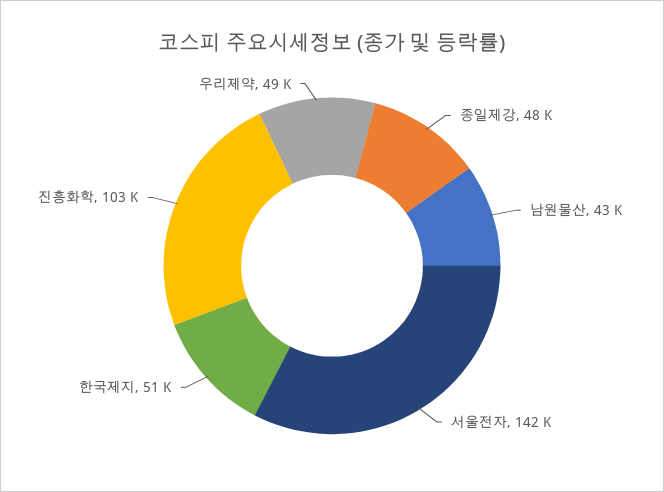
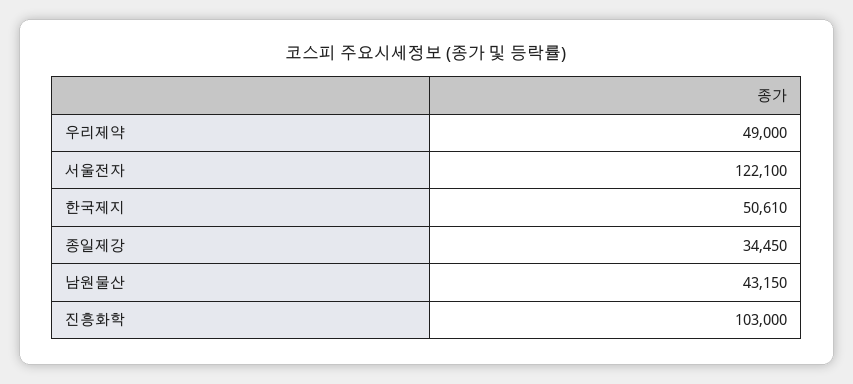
  {
-   "종일제강": 48000,
+   "종일제강": 34450,
    "남원물산": 43150,
-   "서울전자": 142000,
+   "서울전자": 122100,
    "한국제지": 50610,
    "진흥화학": 103000,
    "우리제약": 49000
  }

